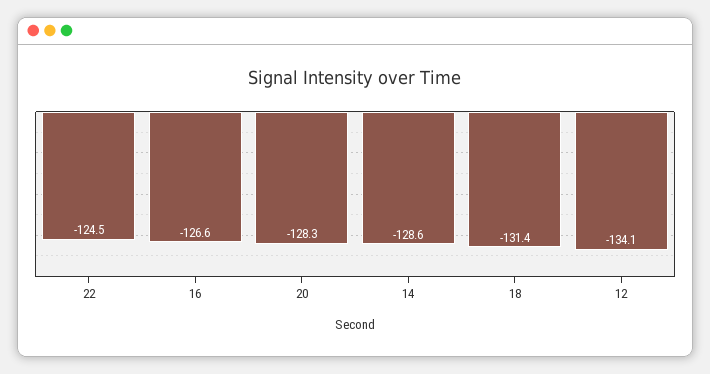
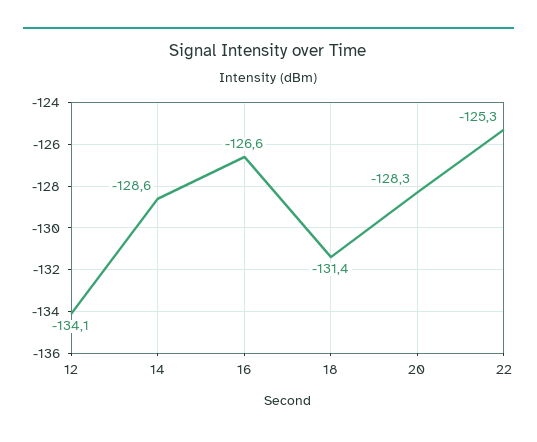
  {
-   "22": -124.5,
+   "22": -125.3,
    "16": -126.6,
    "20": -128.3,
    "14": -128.6,
    "18": -131.4,
    "12": -134.1
  }

